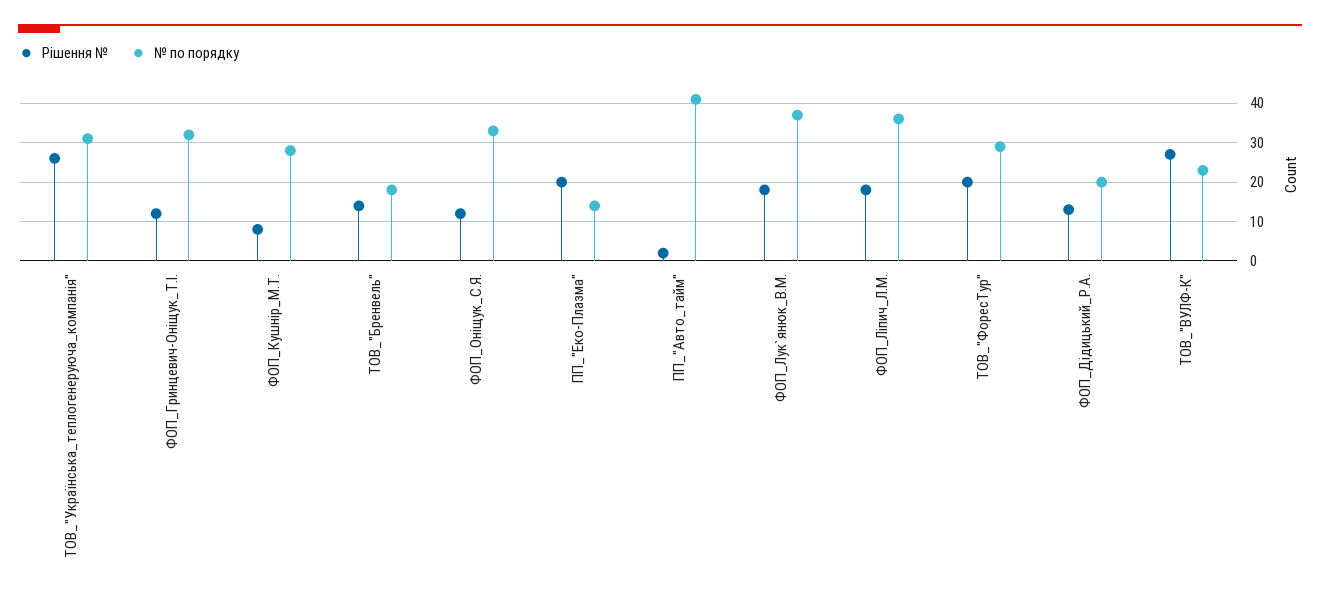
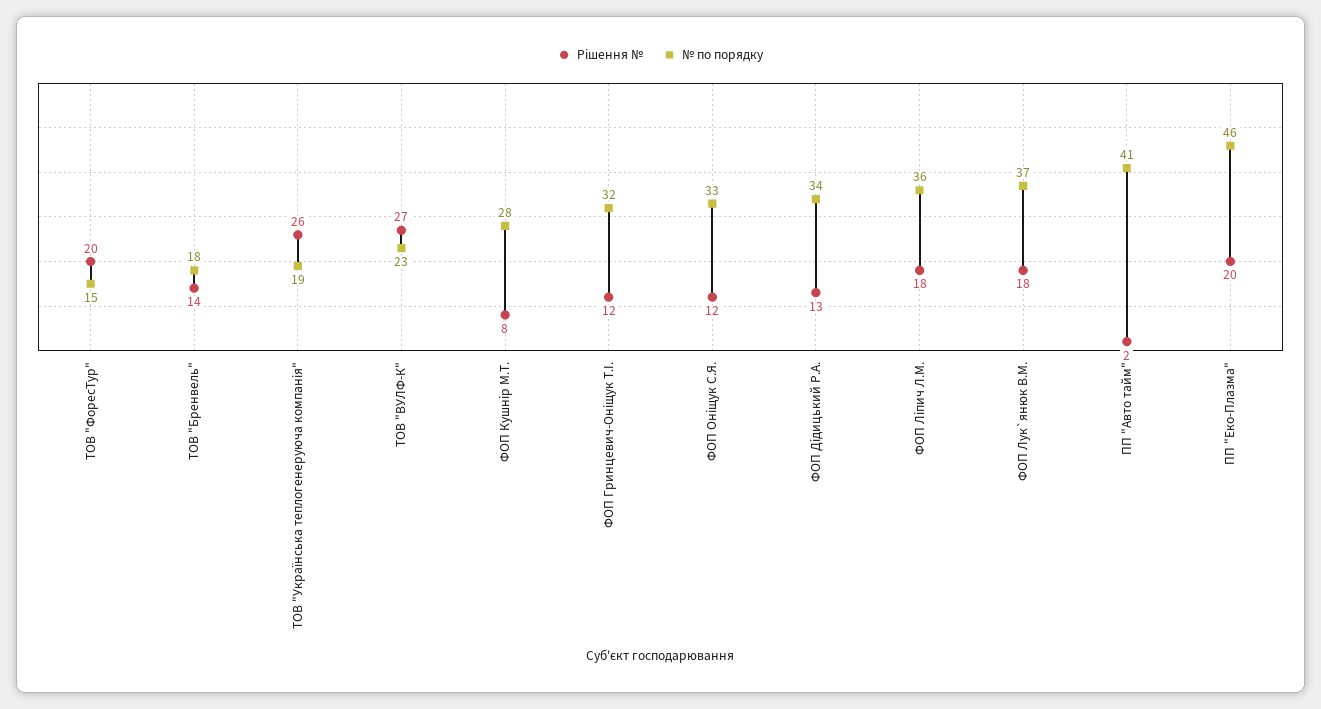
  {
    "Рішення №": {
      "ТОВ_\"Українська_теплогенеруюча_компанія\"": 26,
      "ФОП_Гринцевич-Оніщук_Т.І.": 12,
      "ФОП_Кушнір_М.Т.": 8,
      "ТОВ_\"Бренвель\"": 14,
      "ФОП_Оніщук_С.Я.": 12,
      "ПП_\"Еко-Плазма\"": 20,
      "ПП_\"Авто_тайм\"": 2,
      "ФОП_Лук`янюк_В.М.": 18,
      "ФОП_Ліпич_Л.М.": 18,
      "ТОВ_\"ФоресТур\"": 20,
      "ФОП_Дідицький_Р.А.": 13,
      "ТОВ_\"ВУЛФ-К\"": 27
    },
    "№ по порядку": {
-     "ТОВ_\"Українська_теплогенеруюча_компанія\"": 30,
+     "ТОВ_\"Українська_теплогенеруюча_компанія\"": 19,
      "ФОП_Гринцевич-Оніщук_Т.І.": 32,
      "ФОП_Кушнір_М.Т.": 28,
      "ТОВ_\"Бренвель\"": 18,
      "ФОП_Оніщук_С.Я.": 33,
-     "ПП_\"Еко-Плазма\"": 15,
+     "ПП_\"Еко-Плазма\"": 46,
      "ПП_\"Авто_тайм\"": 41,
      "ФОП_Лук`янюк_В.М.": 37,
      "ФОП_Ліпич_Л.М.": 36,
-     "ТОВ_\"ФоресТур\"": 30,
+     "ТОВ_\"ФоресТур\"": 15,
-     "ФОП_Дідицький_Р.А.": 20,
+     "ФОП_Дідицький_Р.А.": 34,
      "ТОВ_\"ВУЛФ-К\"": 23
    }
  }

